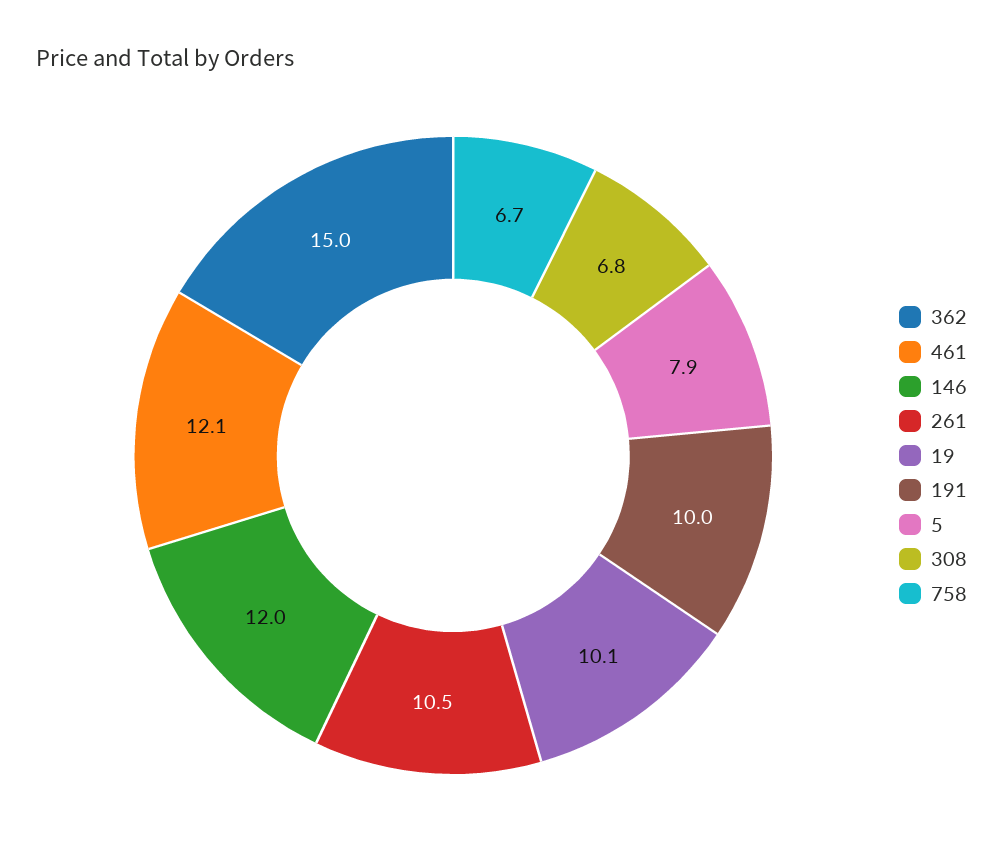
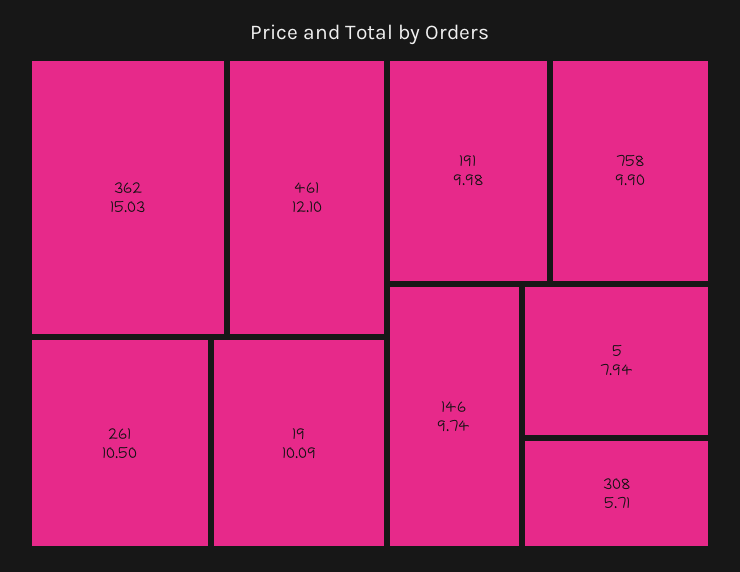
  {
    "362": 15.03,
    "461": 12.1,
-   "146": 12,
+   "146": 9.74,
    "261": 10.5,
    "19": 10.09,
    "191": 9.98,
    "5": 7.94,
-   "308": 6.8,
+   "308": 5.71,
-   "758": 6.7
+   "758": 9.9
  }

